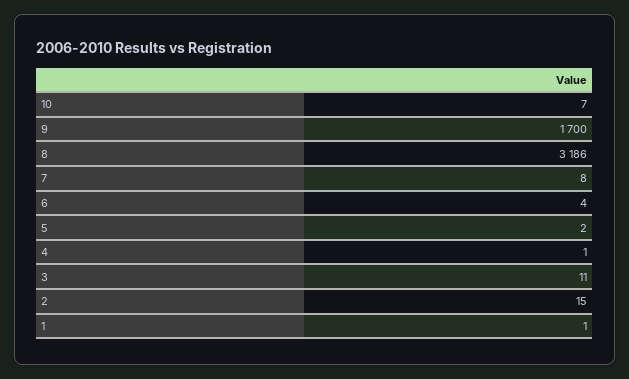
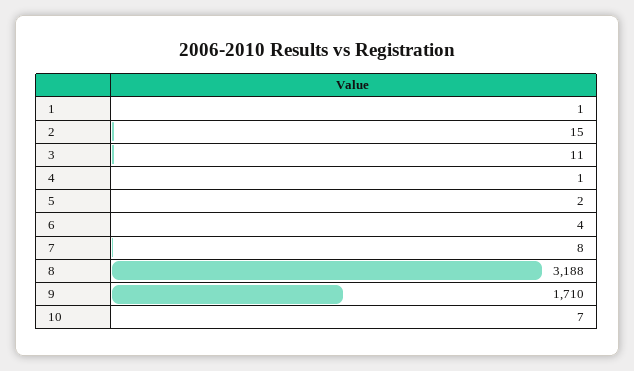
  {
    "10": 7,
-   "9": 1700,
+   "9": 1710,
-   "8": 3186,
+   "8": 3188,
    "7": 8,
    "6": 4,
    "5": 2,
    "4": 1,
    "3": 11,
    "2": 15,
    "1": 1
  }

